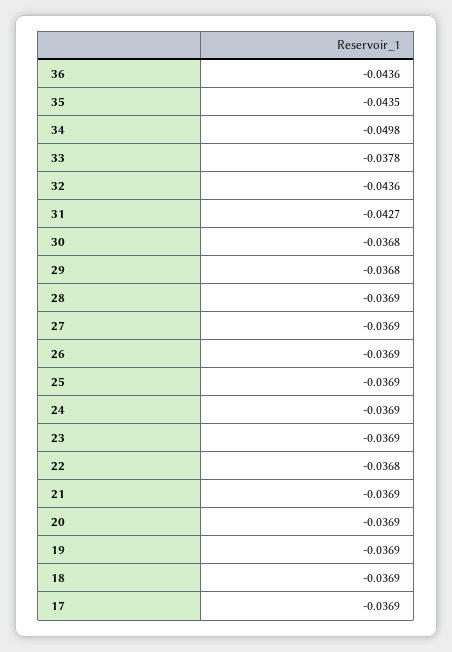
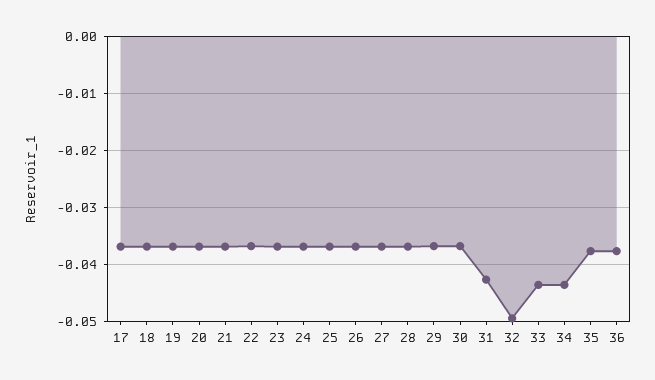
  {
-   "36": -0.0436,
+   "36": -0.038,
-   "35": -0.0435,
+   "35": -0.038,
-   "34": -0.0498,
+   "34": -0.044,
-   "33": -0.0378,
+   "33": -0.044,
-   "32": -0.0436,
+   "32": -0.05,
    "31": -0.0427,
    "30": -0.0368,
    "29": -0.0368,
    "28": -0.0369,
    "27": -0.0369,
    "26": -0.0369,
    "25": -0.0369,
    "24": -0.0369,
    "23": -0.0369,
    "22": -0.0368,
    "21": -0.0369,
    "20": -0.0369,
    "19": -0.0369,
    "18": -0.0369,
    "17": -0.0369
  }

